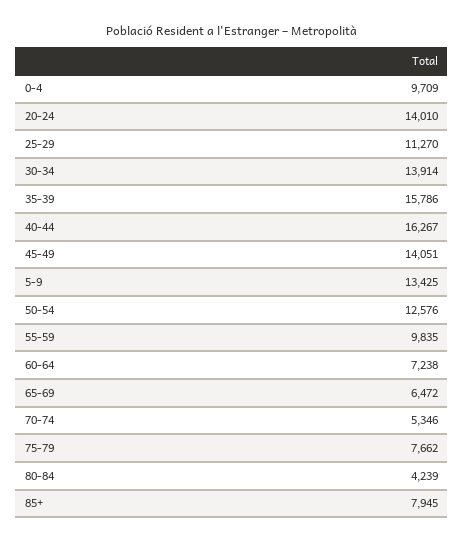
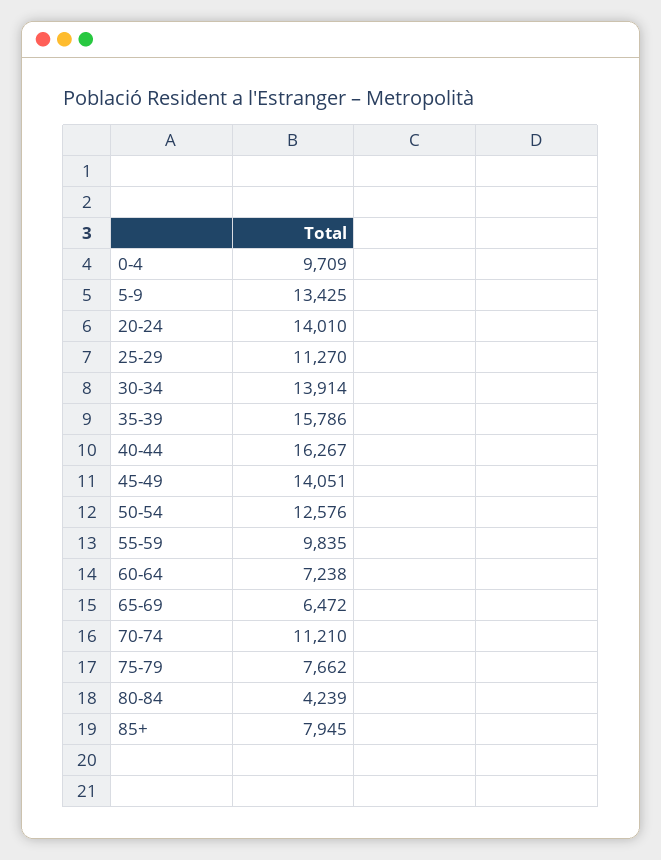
  {
    "0-4": 9709,
    "20-24": 14010,
    "25-29": 11270,
    "30-34": 13914,
    "35-39": 15786,
    "40-44": 16267,
    "45-49": 14051,
    "5-9": 13425,
    "50-54": 12576,
    "55-59": 9835,
    "60-64": 7238,
    "65-69": 6472,
-   "70-74": 5346,
+   "70-74": 11210,
    "75-79": 7662,
    "80-84": 4239,
    "85+": 7945
  }

